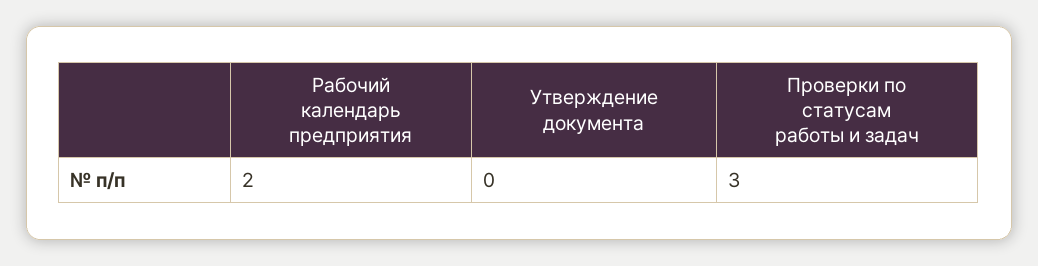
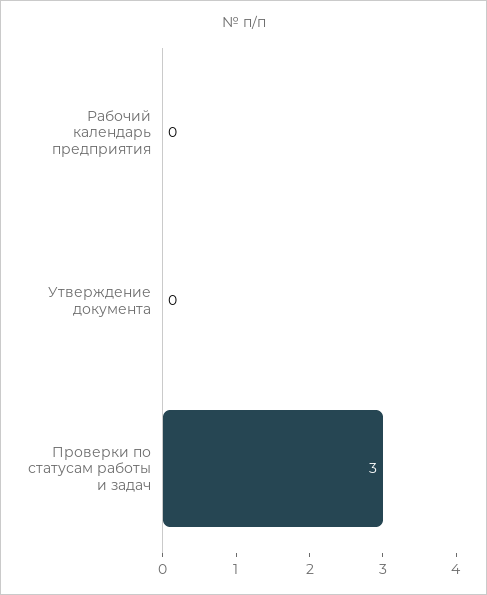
  {
-   "Рабочий календарь предприятия": 2,
+   "Рабочий календарь предприятия": 0,
    "Утверждение документа": 0,
    "Проверки по статусам работы и задач": 3
  }

